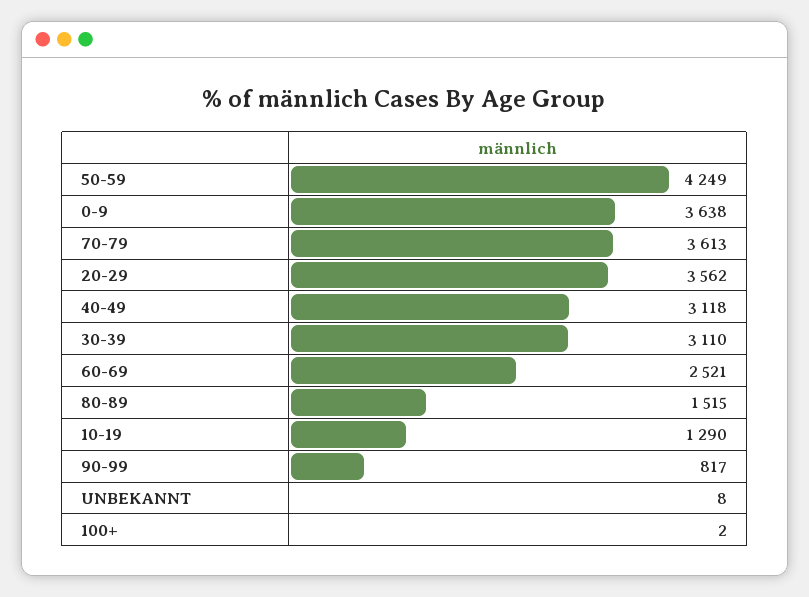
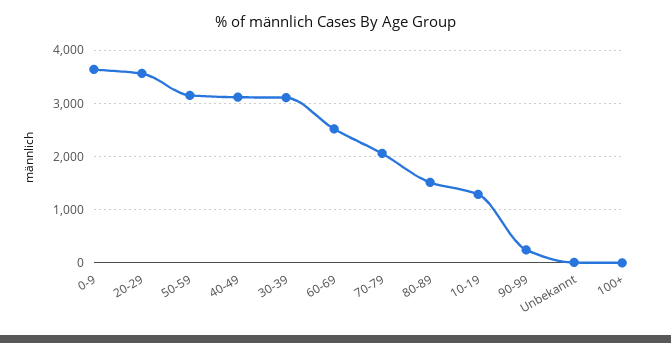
  {
-   "50-59": 4249,
+   "50-59": 3200,
    "0-9": 3638,
-   "70-79": 3613,
+   "70-79": 2000,
    "20-29": 3562,
    "40-49": 3118,
    "30-39": 3110,
    "60-69": 2521,
    "80-89": 1515,
    "10-19": 1290,
-   "90-99": 817,
+   "90-99": 200,
    "UNBEKANNT": 8,
    "100+": 2
  }

